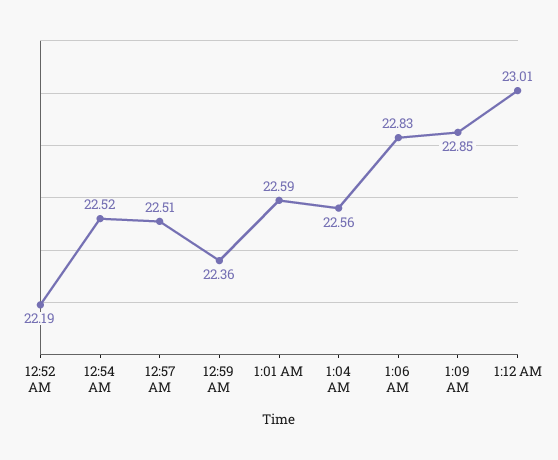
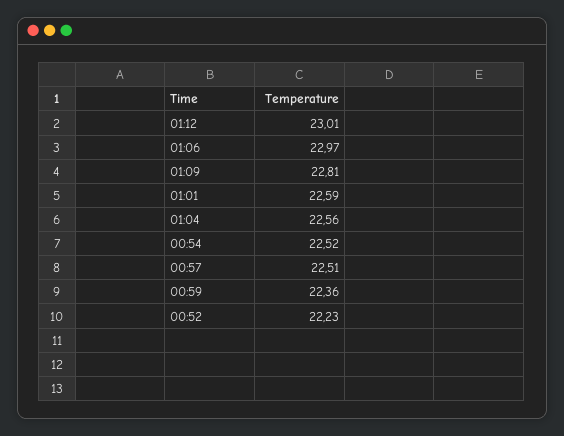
  {
-   "12:52 AM": 22.19,
+   "12:52 AM": 22.23,
    "12:54 AM": 22.52,
    "12:57 AM": 22.51,
    "12:59 AM": 22.36,
    "1:01 AM": 22.59,
    "1:04 AM": 22.56,
-   "1:06 AM": 22.83,
+   "1:06 AM": 22.97,
-   "1:09 AM": 22.85,
+   "1:09 AM": 22.81,
    "1:12 AM": 23.01
  }

